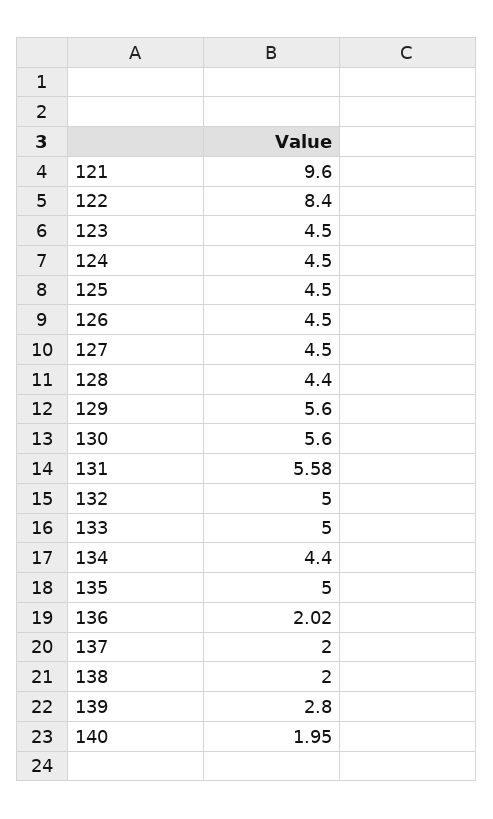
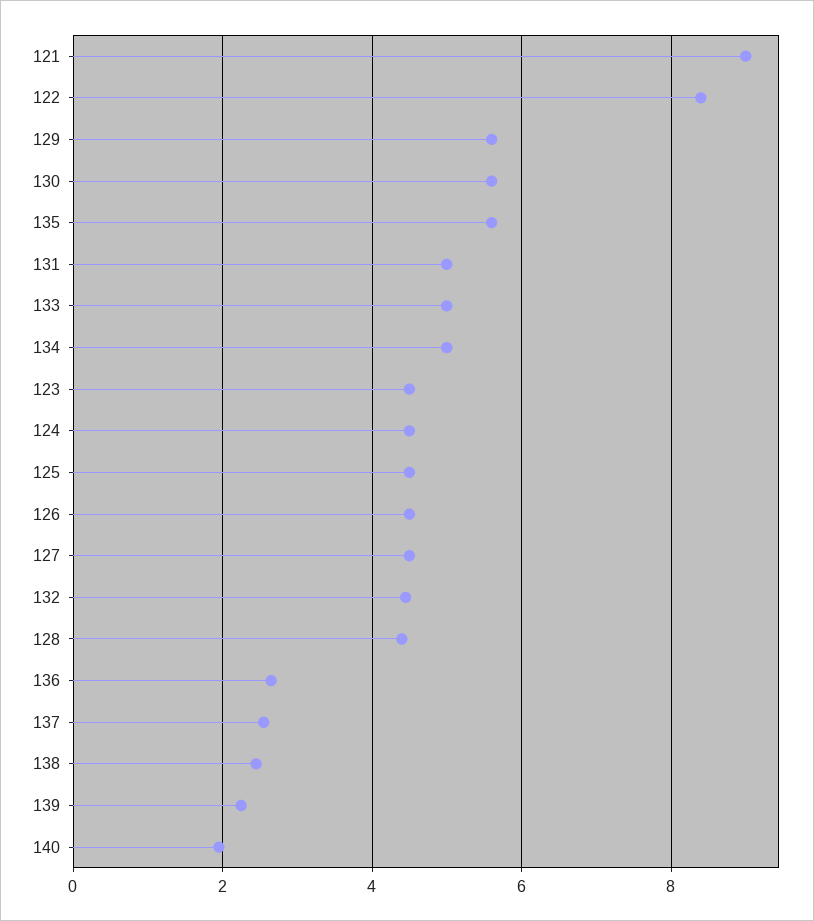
  {
-   "121": 9.6,
+   "121": 9,
    "122": 8.4,
    "123": 4.5,
    "124": 4.5,
    "125": 4.5,
    "126": 4.5,
    "127": 4.5,
    "128": 4.4,
    "129": 5.6,
    "130": 5.6,
-   "131": 5.58,
+   "131": 5,
-   "132": 5,
+   "132": 4.4,
    "133": 5,
-   "134": 4.4,
+   "134": 5,
-   "135": 5,
+   "135": 5.6,
-   "136": 2.02,
+   "136": 2.6,
-   "137": 2,
+   "137": 2.6,
-   "138": 2,
+   "138": 2.4,
-   "139": 2.8,
+   "139": 2.2,
    "140": 1.95
  }

